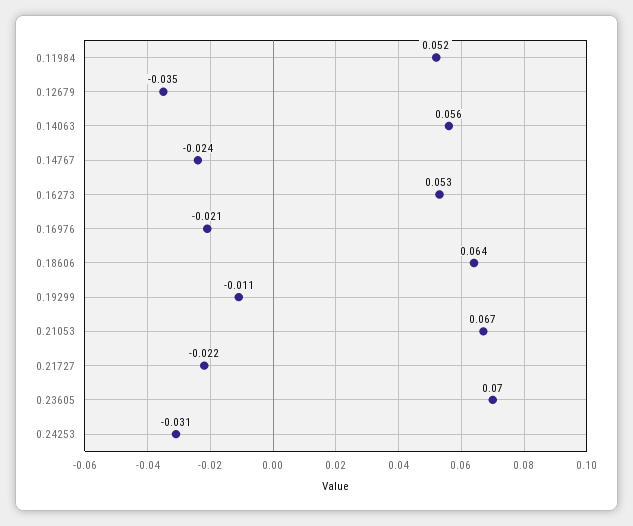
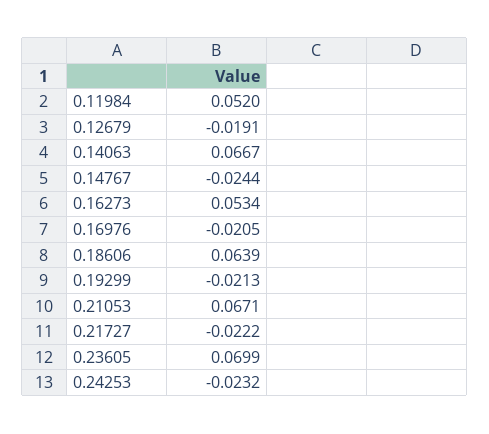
  {
    "0.11984": 0.052,
-   "0.12679": -0.035,
+   "0.12679": -0.0191,
-   "0.14063": 0.056,
+   "0.14063": 0.0667,
    "0.14767": -0.0244,
    "0.16273": 0.0534,
    "0.16976": -0.0205,
    "0.18606": 0.0639,
-   "0.19299": -0.011,
+   "0.19299": -0.0213,
    "0.21053": 0.0671,
    "0.21727": -0.0222,
    "0.23605": 0.0699,
-   "0.24253": -0.031
+   "0.24253": -0.0232
  }

